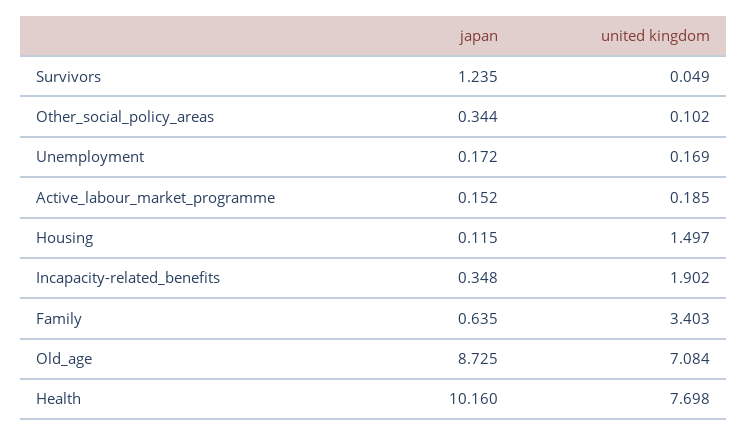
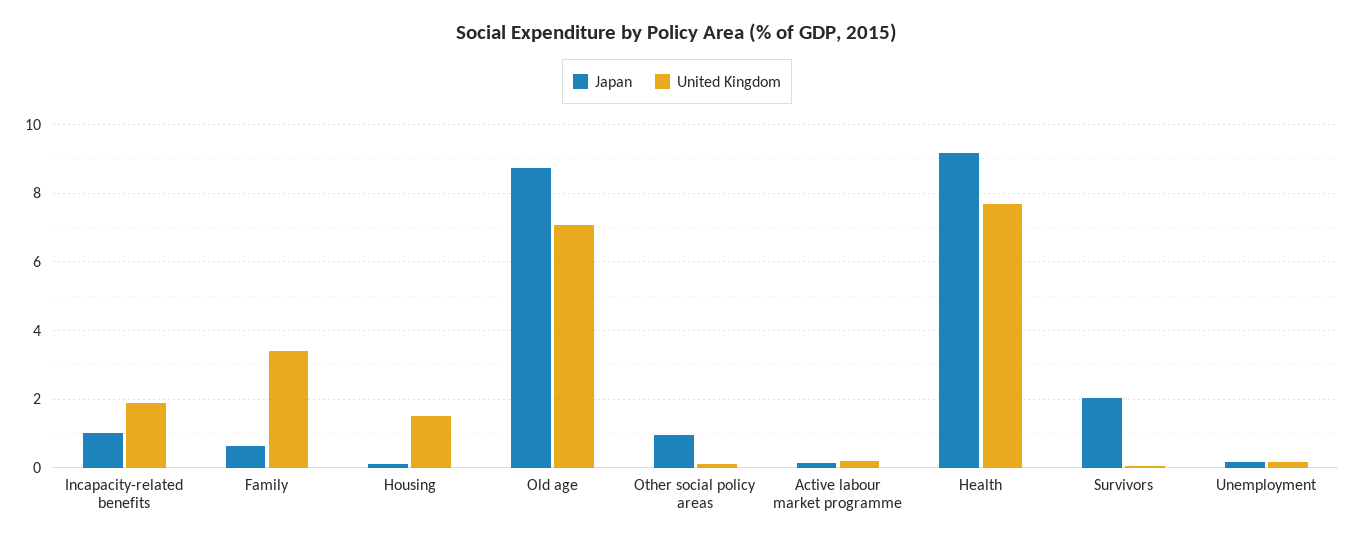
  {
    "japan": {
-     "Survivors": 1.235,
+     "Survivors": 2,
-     "Other_social_policy_areas": 0.344,
+     "Other_social_policy_areas": 1,
      "Unemployment": 0.172,
      "Active_labour_market_programme": 0.152,
      "Housing": 0.115,
-     "Incapacity-related_benefits": 0.348,
+     "Incapacity-related_benefits": 1,
      "Family": 0.635,
      "Old_age": 8.725,
-     "Health": 10.16
+     "Health": 9.2
    },
    "united kingdom": {
      "Survivors": 0.049,
      "Other_social_policy_areas": 0.102,
      "Unemployment": 0.169,
      "Active_labour_market_programme": 0.185,
      "Housing": 1.497,
      "Incapacity-related_benefits": 1.902,
      "Family": 3.403,
      "Old_age": 7.084,
      "Health": 7.698
    }
  }

